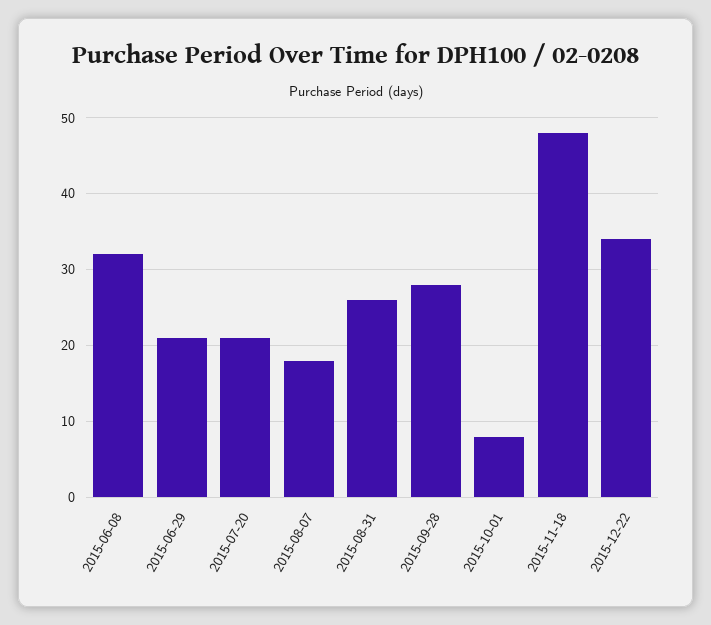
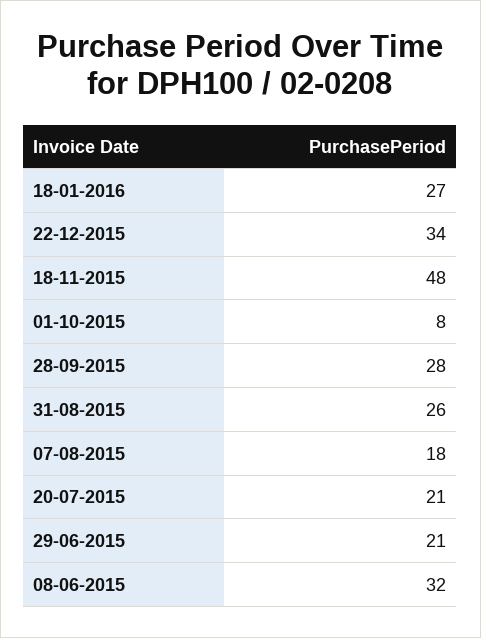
  {
    "2015-06-08": 32,
    "2015-06-29": 21,
    "2015-07-20": 21,
    "2015-08-07": 18,
    "2015-08-31": 26,
    "2015-09-28": 28,
    "2015-10-01": 8,
    "2015-11-18": 48,
-   "2015-12-22": 34
+   "2015-12-22": 34,
+   "18-01-2016": 27
  }

